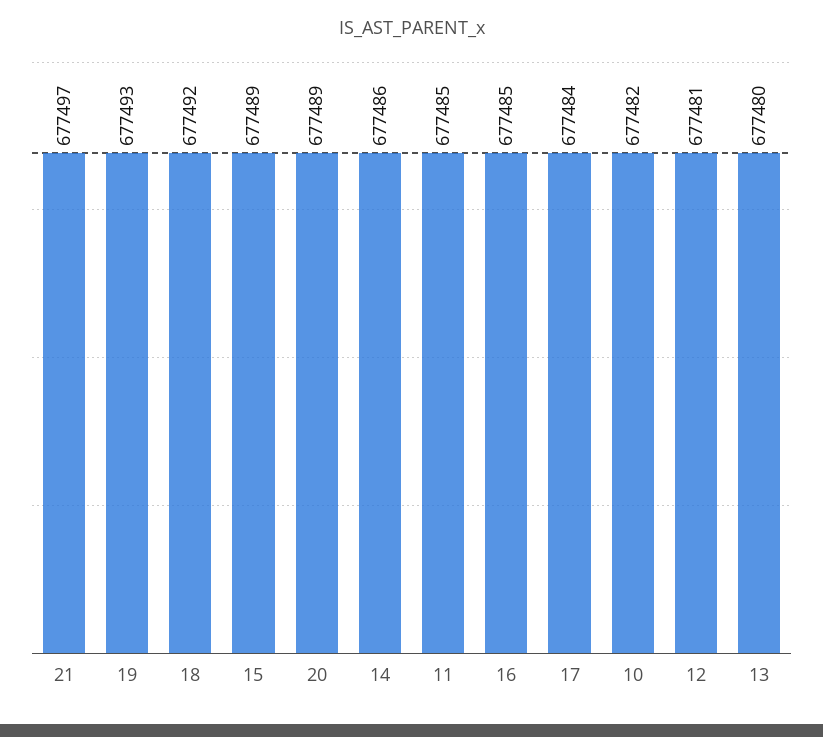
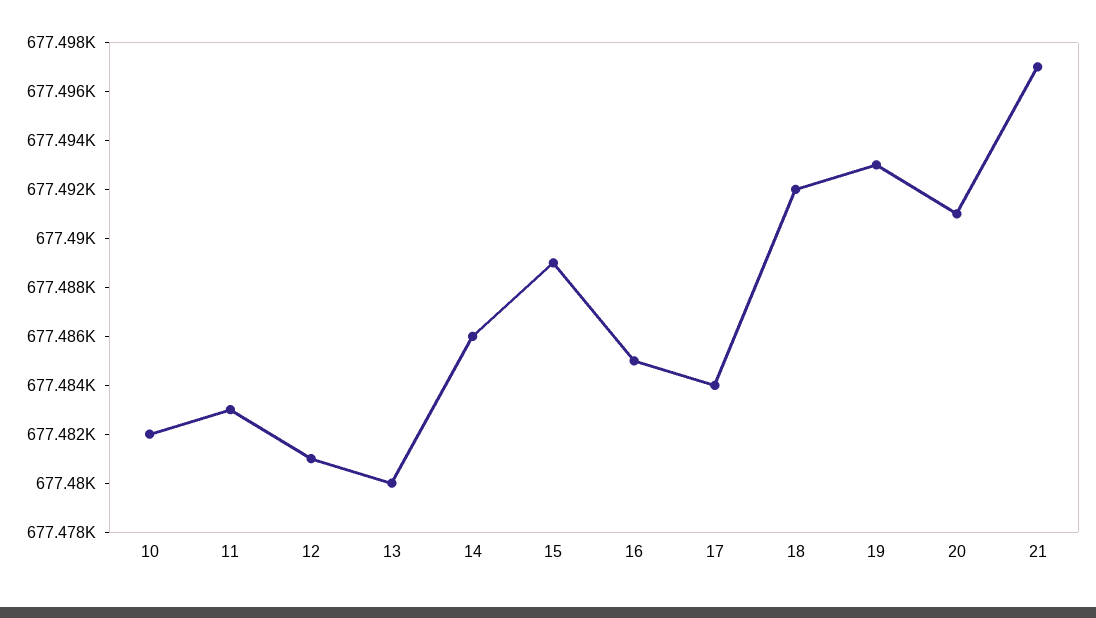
  {
    "21": 677497,
    "19": 677493,
    "18": 677492,
    "15": 677489,
-   "20": 677489,
+   "20": 677491,
    "14": 677486,
-   "11": 677485,
+   "11": 677483,
    "16": 677485,
    "17": 677484,
    "10": 677482,
    "12": 677481,
    "13": 677480
  }

